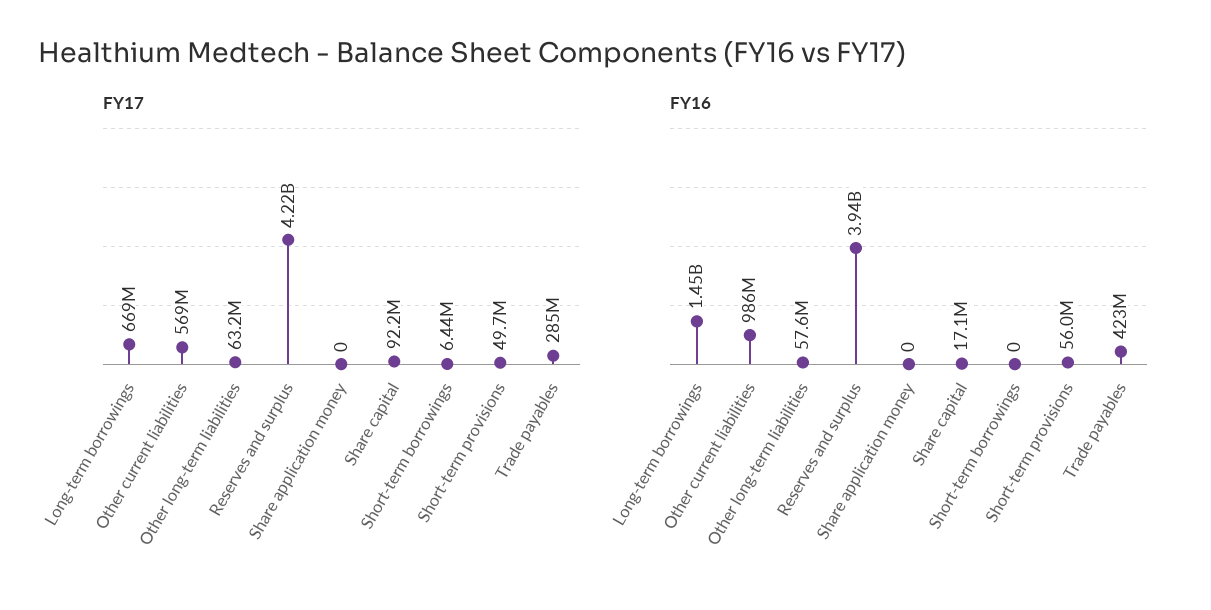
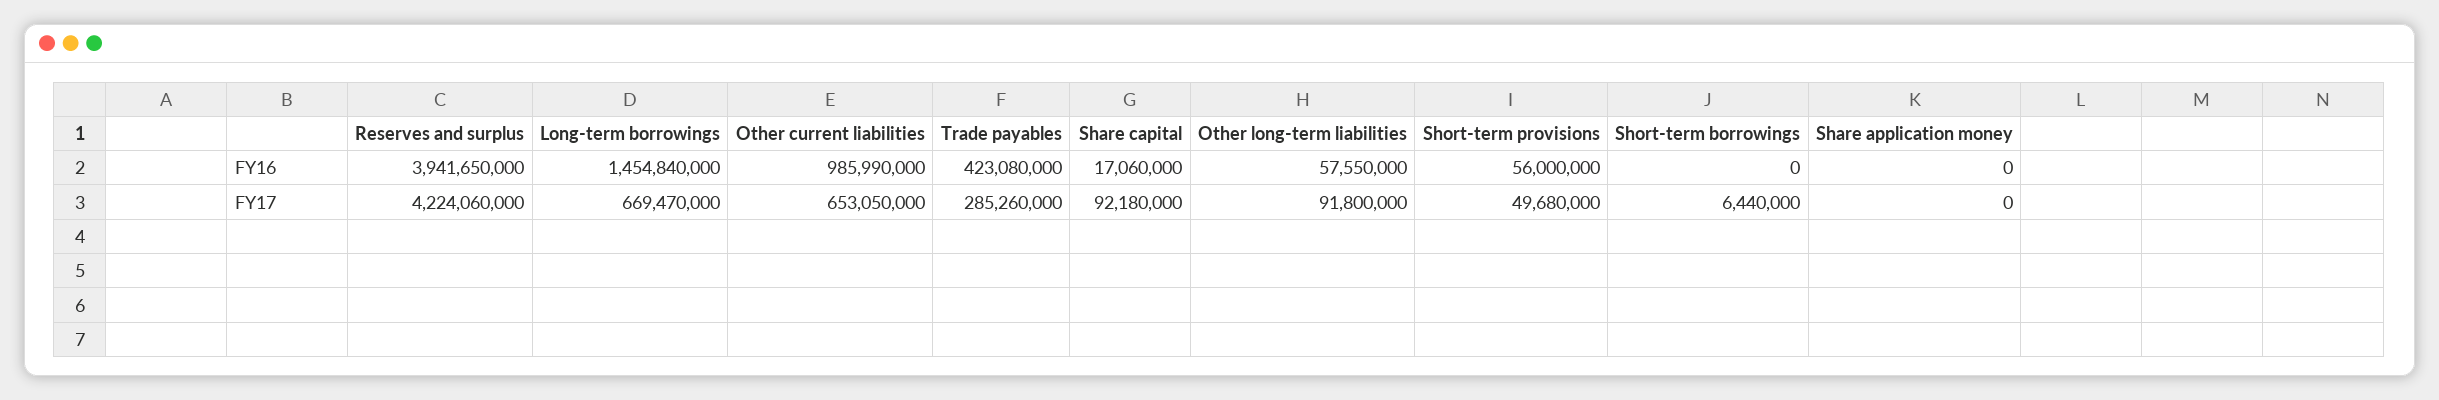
  {
    "FY17": {
      "Long-term borrowings": 669470000,
-     "Other current liabilities": 569000000,
+     "Other current liabilities": 653050000,
-     "Other long-term liabilities": 63200000,
+     "Other long-term liabilities": 91800000,
      "Reserves and surplus": 4224060000,
      "Share application money": 0,
      "Share capital": 92180000,
      "Short-term borrowings": 6440000,
      "Short-term provisions": 49680000,
      "Trade payables": 285260000
    },
    "FY16": {
      "Long-term borrowings": 1454840000,
      "Other current liabilities": 985990000,
      "Other long-term liabilities": 57550000,
      "Reserves and surplus": 3941650000,
      "Share application money": 0,
      "Share capital": 17060000,
      "Short-term borrowings": 0,
      "Short-term provisions": 56000000,
      "Trade payables": 423080000
    }
  }

